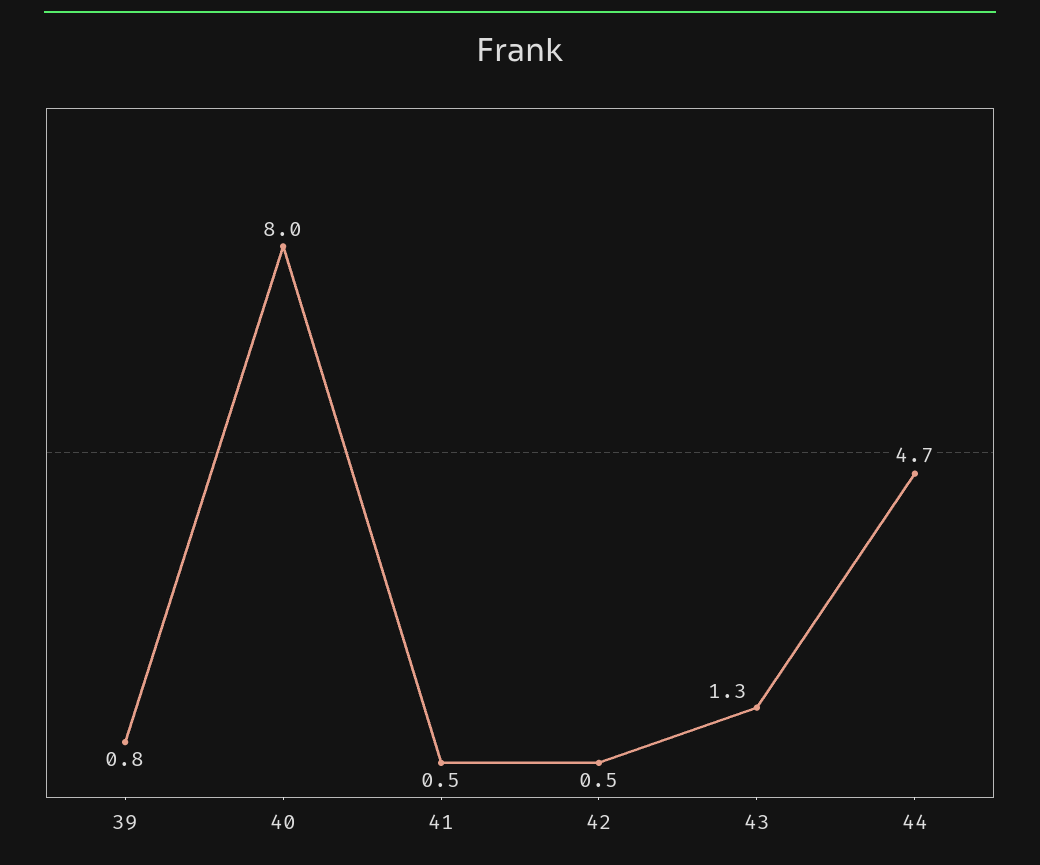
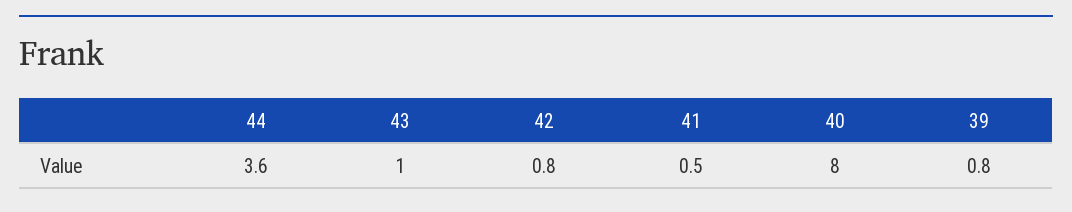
  {
    "39": 0.8,
    "40": 8,
    "41": 0.5,
-   "42": 0.5,
+   "42": 0.8,
-   "43": 1.3,
+   "43": 1,
-   "44": 4.7
+   "44": 3.6
  }

